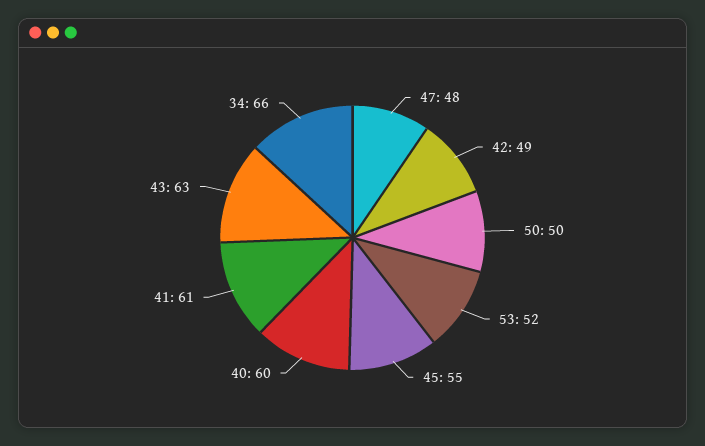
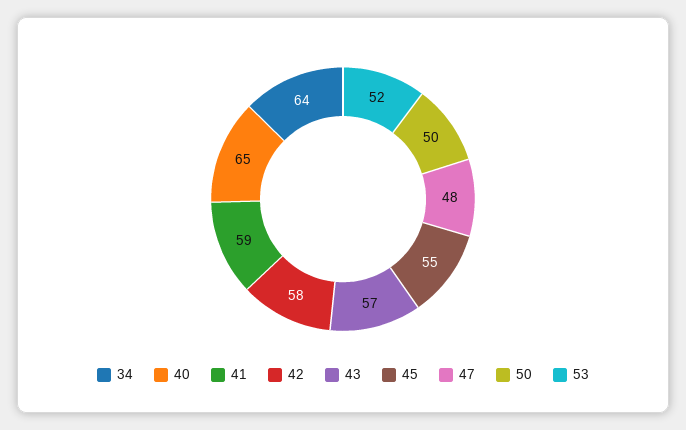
  {
    "47": 48,
-   "42": 49,
+   "42": 58,
    "50": 50,
    "53": 52,
    "45": 55,
-   "40": 60,
+   "40": 65,
-   "41": 61,
+   "41": 59,
-   "43": 63,
+   "43": 57,
-   "34": 66
+   "34": 64
  }

